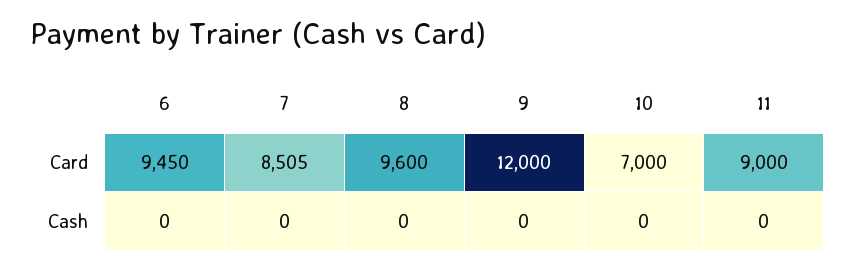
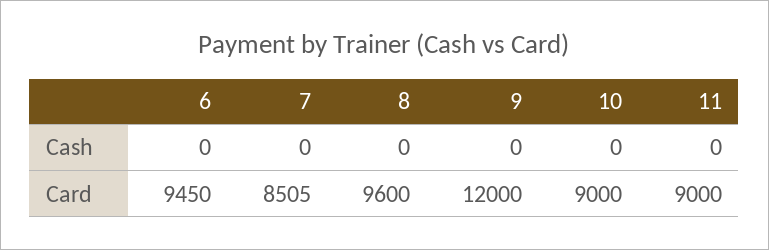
  {
    "6": {
      "Card": 9450,
      "Cash": 0
    },
    "7": {
      "Card": 8505,
      "Cash": 0
    },
    "8": {
      "Card": 9600,
      "Cash": 0
    },
    "9": {
      "Card": 12000,
      "Cash": 0
    },
    "10": {
-     "Card": 7000,
+     "Card": 9000,
      "Cash": 0
    },
    "11": {
      "Card": 9000,
      "Cash": 0
    }
  }

